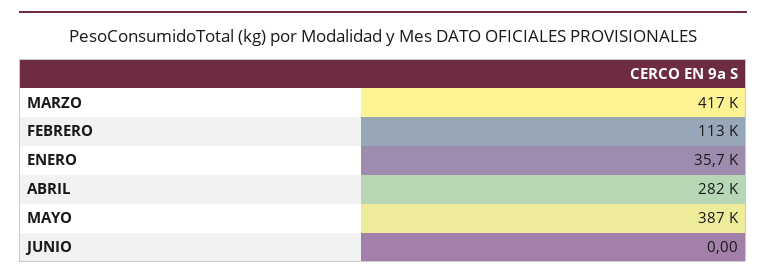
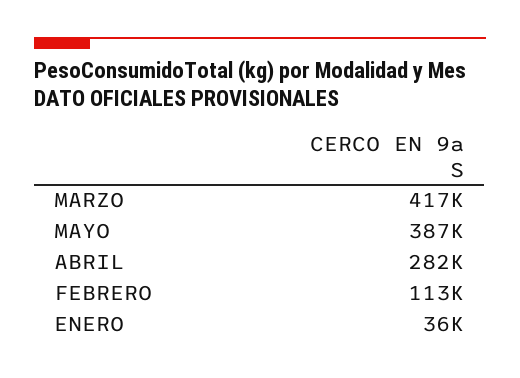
  {
    "MARZO": 417000,
    "FEBRERO": 113000,
    "ENERO": 35700,
    "ABRIL": 282000,
-   "MAYO": 387000,
+   "MAYO": 387000
-   "JUNIO": 0
  }

